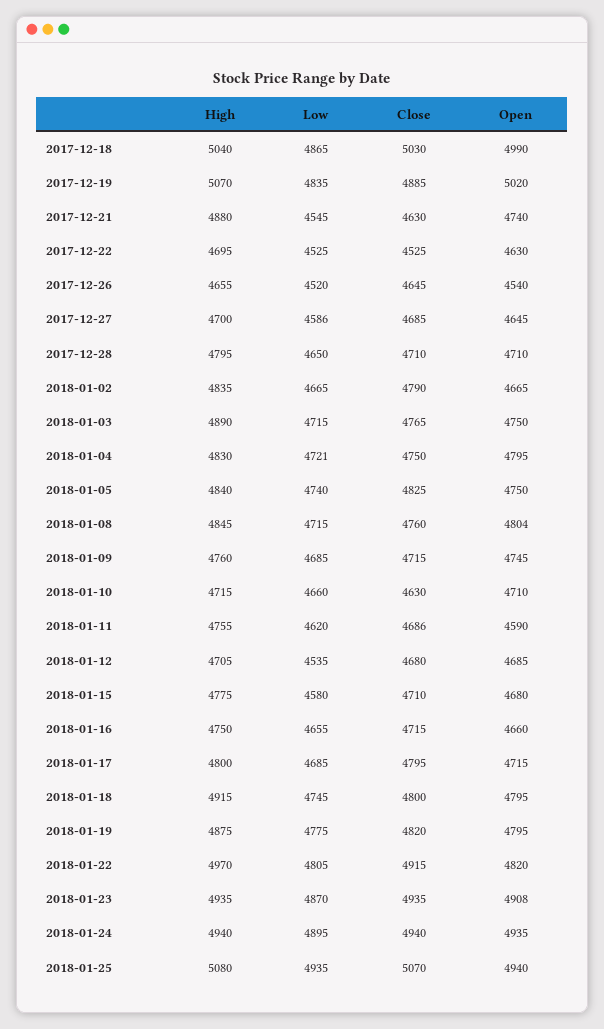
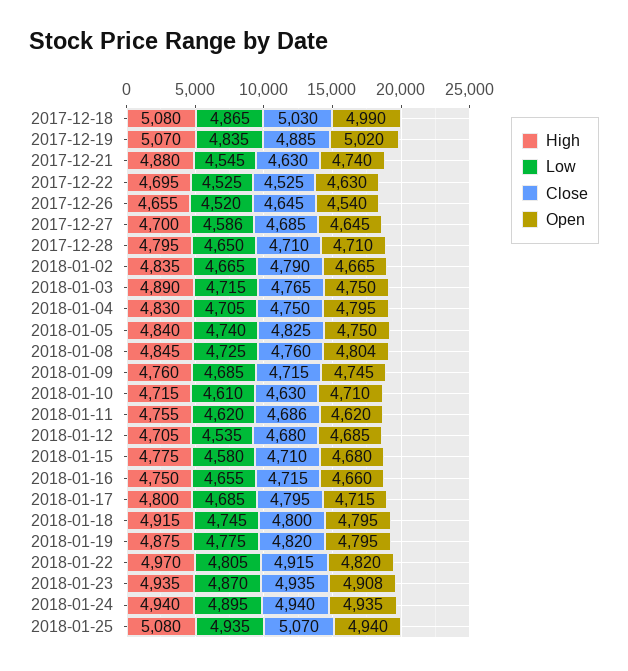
  {
    "High": {
-     "2017-12-18": 5040,
+     "2017-12-18": 5080,
      "2017-12-19": 5070,
      "2017-12-21": 4880,
      "2017-12-22": 4695,
      "2017-12-26": 4655,
      "2017-12-27": 4700,
      "2017-12-28": 4795,
      "2018-01-02": 4835,
      "2018-01-03": 4890,
      "2018-01-04": 4830,
      "2018-01-05": 4840,
      "2018-01-08": 4845,
      "2018-01-09": 4760,
      "2018-01-10": 4715,
      "2018-01-11": 4755,
      "2018-01-12": 4705,
      "2018-01-15": 4775,
      "2018-01-16": 4750,
      "2018-01-17": 4800,
      "2018-01-18": 4915,
      "2018-01-19": 4875,
      "2018-01-22": 4970,
      "2018-01-23": 4935,
      "2018-01-24": 4940,
      "2018-01-25": 5080
    },
    "Low": {
      "2017-12-18": 4865,
      "2017-12-19": 4835,
      "2017-12-21": 4545,
      "2017-12-22": 4525,
      "2017-12-26": 4520,
      "2017-12-27": 4586,
      "2017-12-28": 4650,
      "2018-01-02": 4665,
      "2018-01-03": 4715,
-     "2018-01-04": 4721,
+     "2018-01-04": 4705,
      "2018-01-05": 4740,
-     "2018-01-08": 4715,
+     "2018-01-08": 4725,
      "2018-01-09": 4685,
-     "2018-01-10": 4660,
+     "2018-01-10": 4610,
      "2018-01-11": 4620,
      "2018-01-12": 4535,
      "2018-01-15": 4580,
      "2018-01-16": 4655,
      "2018-01-17": 4685,
      "2018-01-18": 4745,
      "2018-01-19": 4775,
      "2018-01-22": 4805,
      "2018-01-23": 4870,
      "2018-01-24": 4895,
      "2018-01-25": 4935
    },
    "Close": {
      "2017-12-18": 5030,
      "2017-12-19": 4885,
      "2017-12-21": 4630,
      "2017-12-22": 4525,
      "2017-12-26": 4645,
      "2017-12-27": 4685,
      "2017-12-28": 4710,
      "2018-01-02": 4790,
      "2018-01-03": 4765,
      "2018-01-04": 4750,
      "2018-01-05": 4825,
      "2018-01-08": 4760,
      "2018-01-09": 4715,
      "2018-01-10": 4630,
      "2018-01-11": 4686,
      "2018-01-12": 4680,
      "2018-01-15": 4710,
      "2018-01-16": 4715,
      "2018-01-17": 4795,
      "2018-01-18": 4800,
      "2018-01-19": 4820,
      "2018-01-22": 4915,
      "2018-01-23": 4935,
      "2018-01-24": 4940,
      "2018-01-25": 5070
    },
    "Open": {
      "2017-12-18": 4990,
      "2017-12-19": 5020,
      "2017-12-21": 4740,
      "2017-12-22": 4630,
      "2017-12-26": 4540,
      "2017-12-27": 4645,
      "2017-12-28": 4710,
      "2018-01-02": 4665,
      "2018-01-03": 4750,
      "2018-01-04": 4795,
      "2018-01-05": 4750,
      "2018-01-08": 4804,
      "2018-01-09": 4745,
      "2018-01-10": 4710,
-     "2018-01-11": 4590,
+     "2018-01-11": 4620,
      "2018-01-12": 4685,
      "2018-01-15": 4680,
      "2018-01-16": 4660,
      "2018-01-17": 4715,
      "2018-01-18": 4795,
      "2018-01-19": 4795,
      "2018-01-22": 4820,
      "2018-01-23": 4908,
      "2018-01-24": 4935,
      "2018-01-25": 4940
    }
  }

